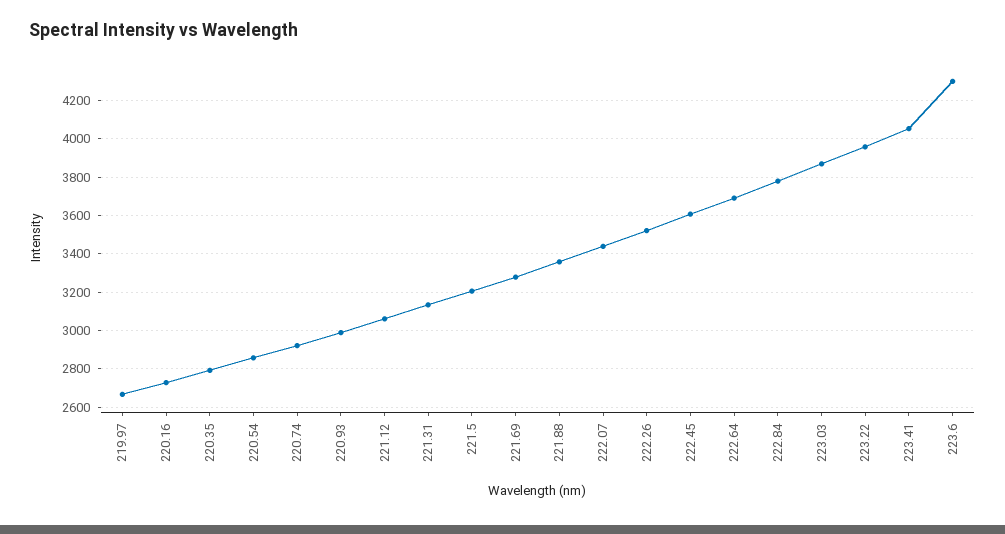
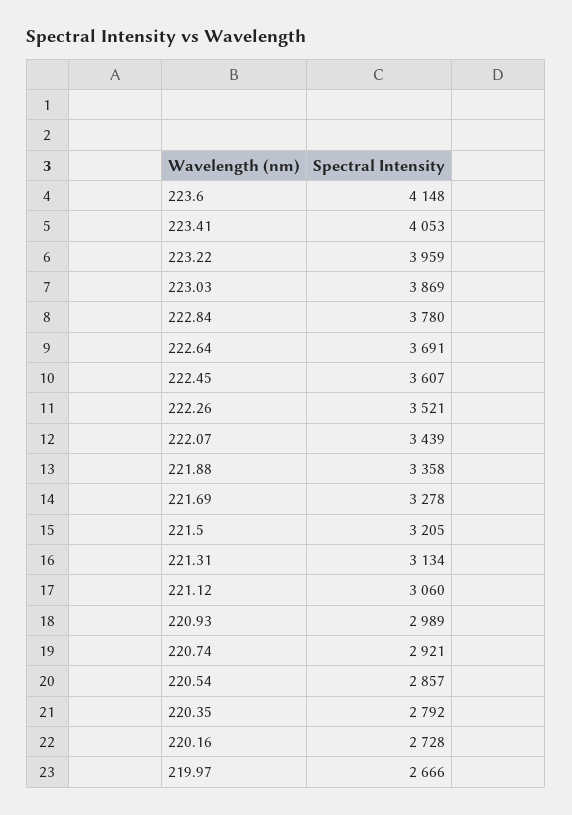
  {
    "219.97": 2666,
    "220.16": 2728,
    "220.35": 2792,
    "220.54": 2857,
    "220.74": 2921,
    "220.93": 2989,
    "221.12": 3060,
    "221.31": 3134,
    "221.5": 3205,
    "221.69": 3278,
    "221.88": 3358,
    "222.07": 3439,
    "222.26": 3521,
    "222.45": 3607,
    "222.64": 3691,
    "222.84": 3780,
    "223.03": 3869,
    "223.22": 3959,
    "223.41": 4053,
-   "223.6": 4300
+   "223.6": 4148
  }

